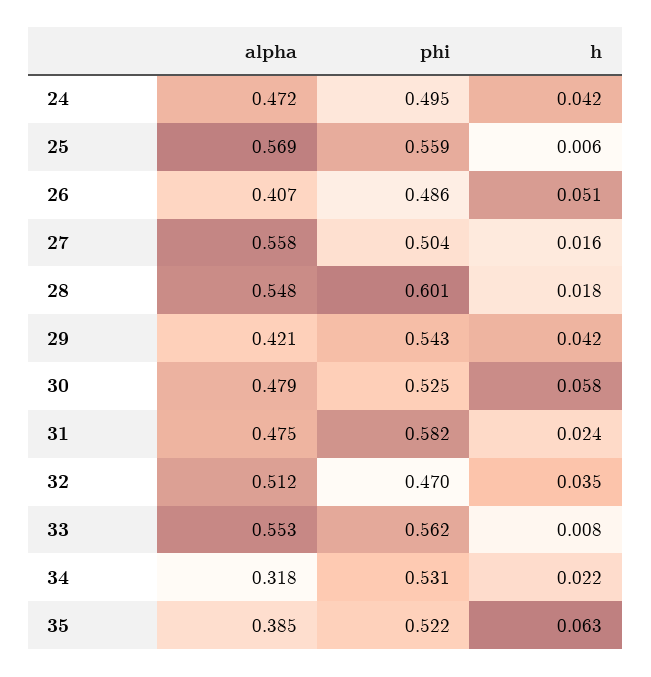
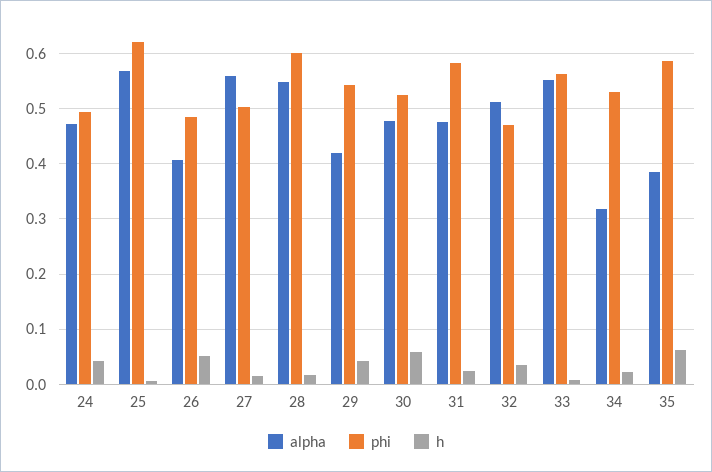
  {
    "alpha": {
      "24": 0.472,
      "25": 0.569,
      "26": 0.407,
      "27": 0.558,
      "28": 0.548,
      "29": 0.421,
      "30": 0.479,
      "31": 0.475,
      "32": 0.512,
      "33": 0.553,
      "34": 0.318,
      "35": 0.385
    },
    "phi": {
      "24": 0.495,
-     "25": 0.559,
+     "25": 0.62,
      "26": 0.486,
      "27": 0.504,
      "28": 0.601,
      "29": 0.543,
      "30": 0.525,
      "31": 0.582,
      "32": 0.47,
      "33": 0.562,
      "34": 0.531,
-     "35": 0.522
+     "35": 0.58
    },
    "h": {
      "24": 0.042,
      "25": 0.006,
      "26": 0.051,
      "27": 0.016,
      "28": 0.018,
      "29": 0.042,
      "30": 0.058,
      "31": 0.024,
      "32": 0.035,
      "33": 0.008,
      "34": 0.022,
      "35": 0.063
    }
  }

